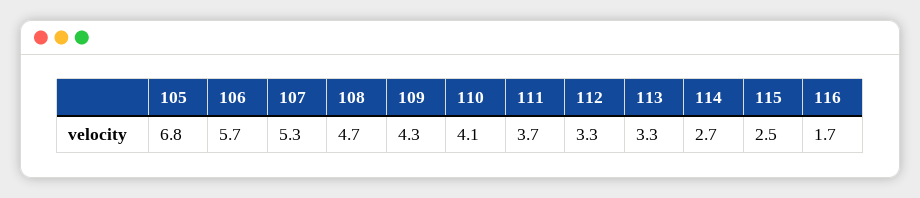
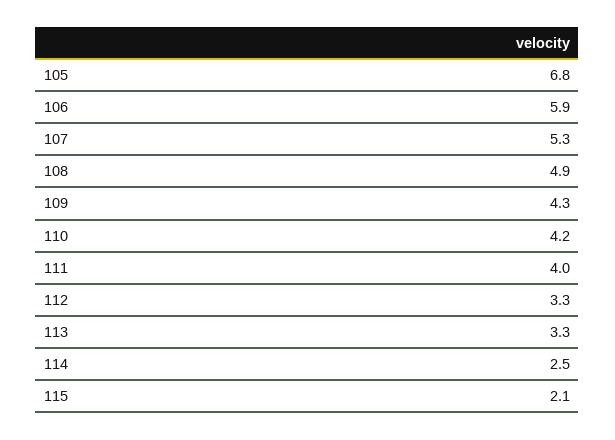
  {
    "105": 6.8,
-   "106": 5.7,
+   "106": 5.9,
    "107": 5.3,
-   "108": 4.7,
+   "108": 4.9,
    "109": 4.3,
-   "110": 4.1,
+   "110": 4.2,
-   "111": 3.7,
+   "111": 4,
    "112": 3.3,
    "113": 3.3,
-   "114": 2.7,
+   "114": 2.5,
-   "115": 2.5,
+   "115": 2.1
-   "116": 1.7
  }

